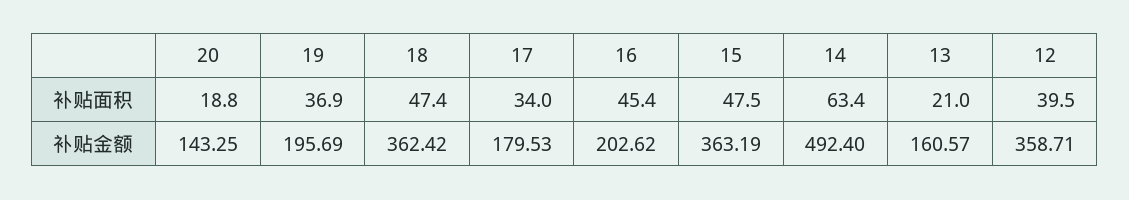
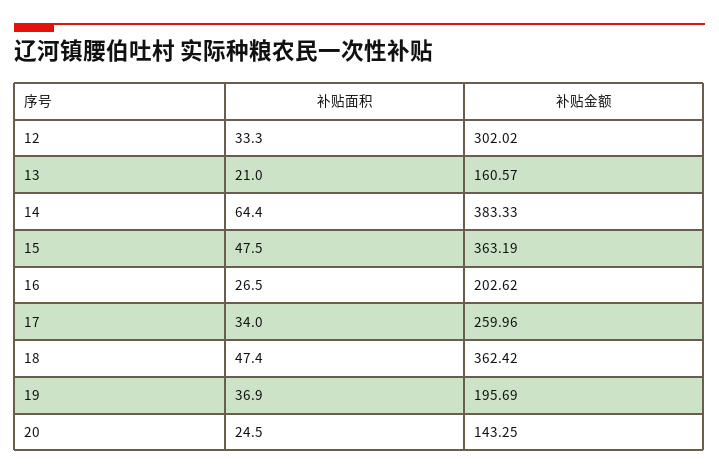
  {
    "20": {
-     "补贴面积": 18.8,
+     "补贴面积": 24.5,
      "补贴金额": 143.25
    },
    "19": {
      "补贴面积": 36.9,
      "补贴金额": 195.69
    },
    "18": {
      "补贴面积": 47.4,
      "补贴金额": 362.42
    },
    "17": {
      "补贴面积": 34,
-     "补贴金额": 179.53
+     "补贴金额": 259.96
    },
    "16": {
-     "补贴面积": 45.4,
+     "补贴面积": 26.5,
      "补贴金额": 202.62
    },
    "15": {
      "补贴面积": 47.5,
      "补贴金额": 363.19
    },
    "14": {
-     "补贴面积": 63.4,
+     "补贴面积": 64.4,
-     "补贴金额": 492.4
+     "补贴金额": 383.33
    },
    "13": {
      "补贴面积": 21,
      "补贴金额": 160.57
    },
    "12": {
-     "补贴面积": 39.5,
+     "补贴面积": 33.3,
-     "补贴金额": 358.71
+     "补贴金额": 302.02
    }
  }

